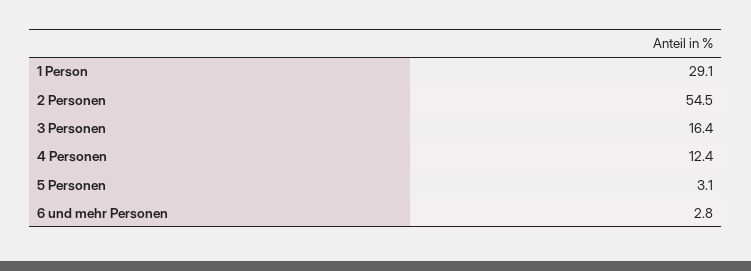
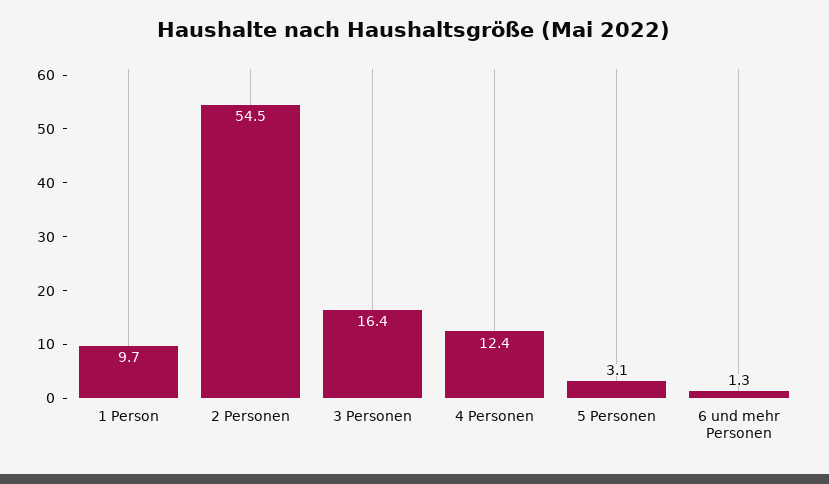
  {
-   "1 Person": 29.1,
+   "1 Person": 9.7,
    "2 Personen": 54.5,
    "3 Personen": 16.4,
    "4 Personen": 12.4,
    "5 Personen": 3.1,
-   "6 und mehr Personen": 2.8
+   "6 und mehr Personen": 1.3
  }

